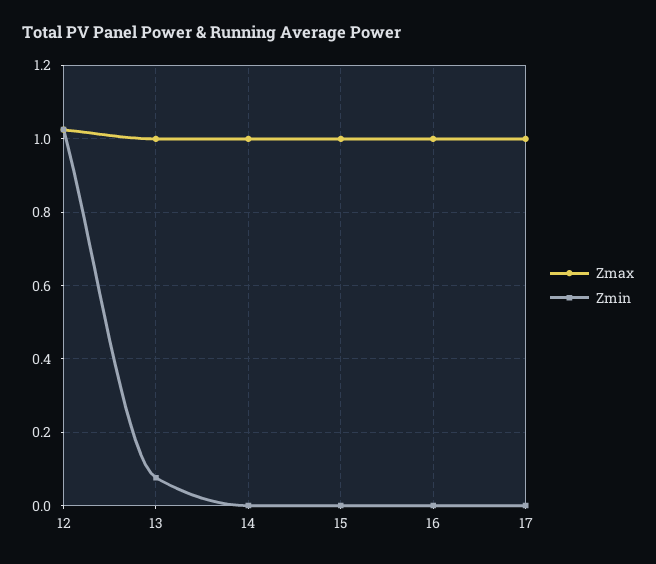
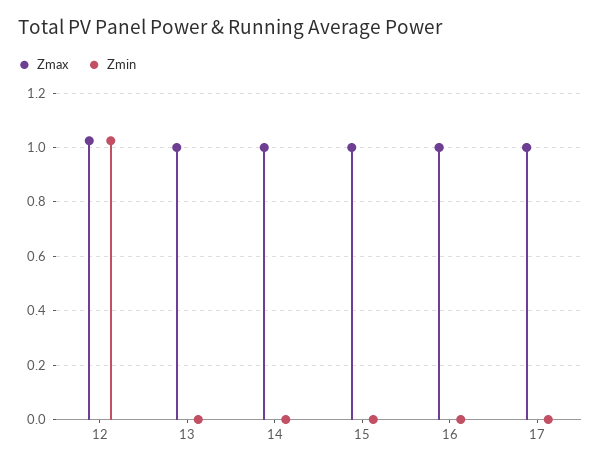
  {
    "Zmax": {
      "12": 1.02,
      "13": 1,
      "14": 1,
      "15": 1,
      "16": 1,
      "17": 1
    },
    "Zmin": {
      "12": 1.02,
-     "13": 0.08,
+     "13": 0,
      "14": 0,
      "15": 0,
      "16": 0,
      "17": 0
    }
  }

